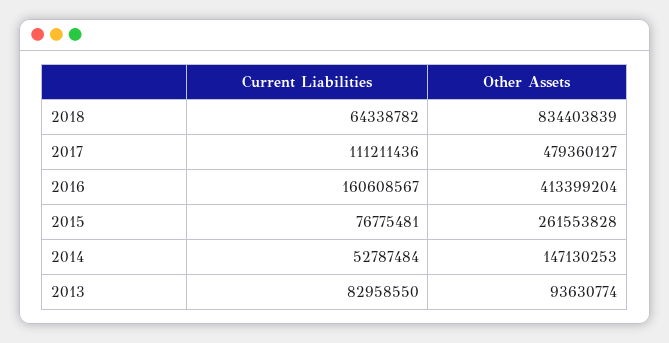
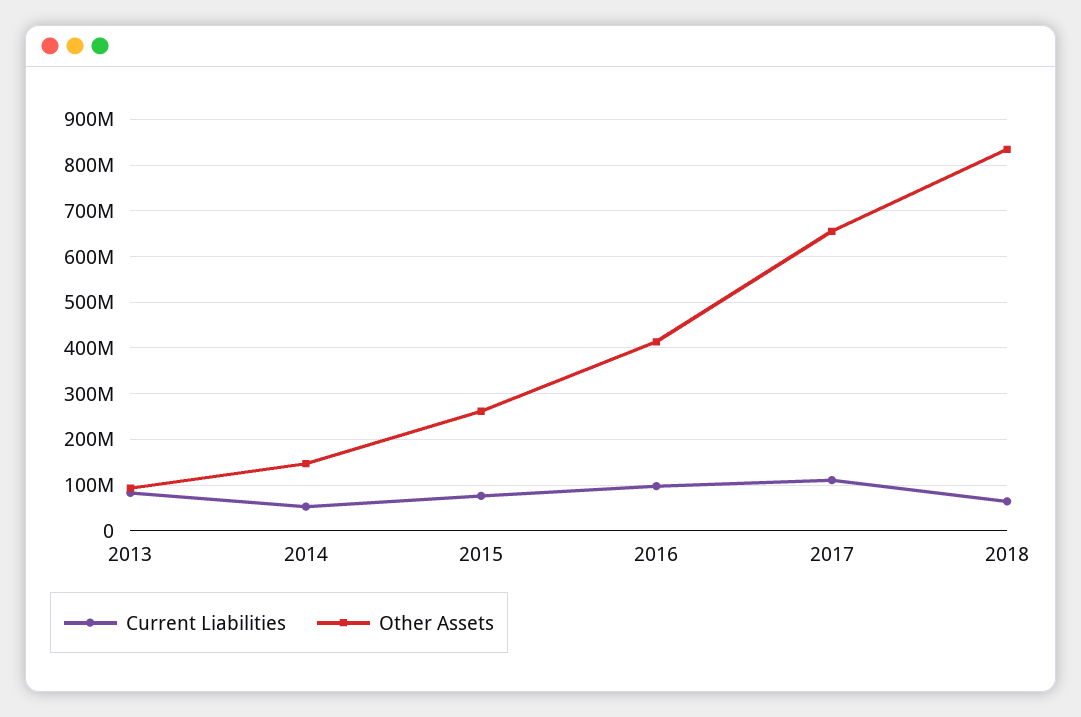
  {
    "Current Liabilities": {
      "2018": 64338782,
      "2017": 111211436,
-     "2016": 160608567,
+     "2016": 100000000,
      "2015": 76775481,
      "2014": 52787484,
      "2013": 82958550
    },
    "Other Assets": {
      "2018": 834403839,
-     "2017": 479360127,
+     "2017": 660000000,
      "2016": 413399204,
      "2015": 261553828,
      "2014": 147130253,
      "2013": 93630774
    }
  }

